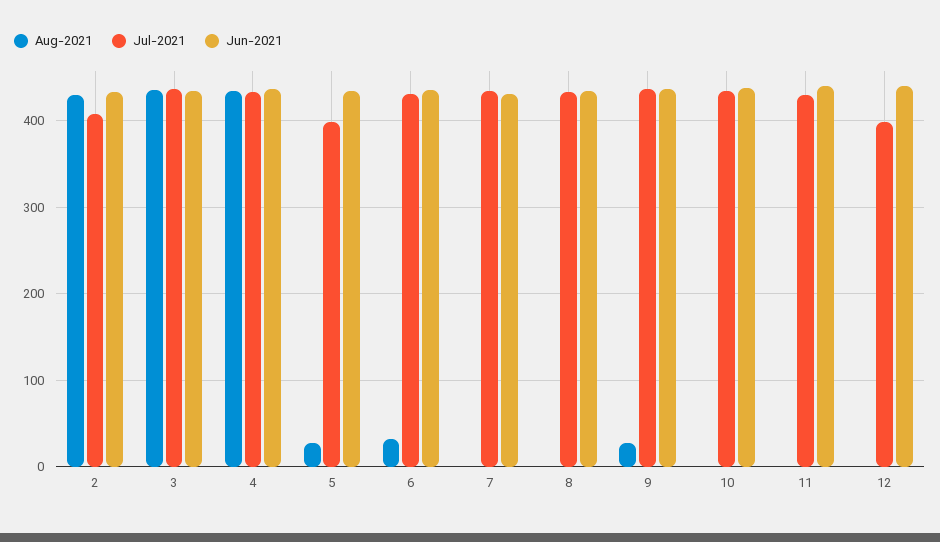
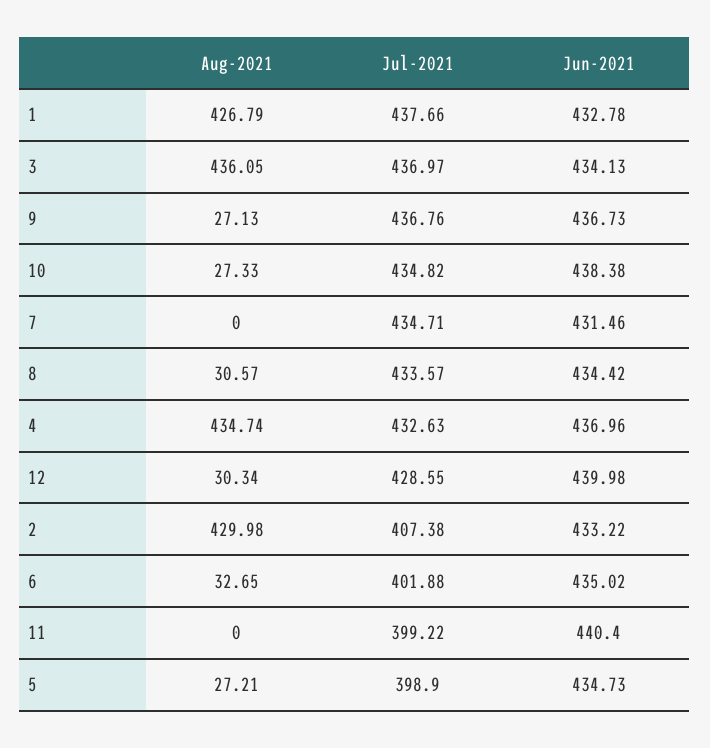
  {
    "Aug-2021": {
      "2": 429.98,
      "3": 436.05,
      "4": 434.74,
      "5": 27.21,
      "6": 32.65,
      "7": 0,
-     "8": 0,
+     "8": 30.57,
      "9": 27.13,
-     "10": 0,
+     "10": 27.33,
      "11": 0,
-     "12": 0
+     "12": 30.34,
+     "1": 426.79
    },
    "Jul-2021": {
      "2": 407.38,
      "3": 436.97,
      "4": 432.63,
      "5": 398.9,
-     "6": 430,
+     "6": 401.88,
      "7": 434.71,
      "8": 433.57,
      "9": 436.76,
      "10": 434.82,
-     "11": 430,
+     "11": 399.22,
-     "12": 400
+     "12": 428.55,
+     "1": 437.66
    },
    "Jun-2021": {
      "2": 433.22,
      "3": 434.13,
      "4": 436.96,
      "5": 434.73,
      "6": 435.02,
      "7": 431.46,
      "8": 434.42,
      "9": 436.73,
      "10": 438.38,
      "11": 440.4,
-     "12": 439.98
+     "12": 439.98,
+     "1": 432.78
    }
  }

